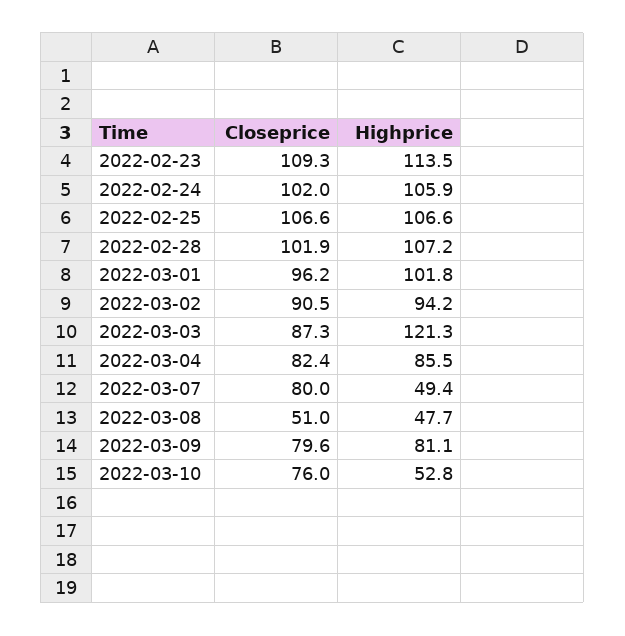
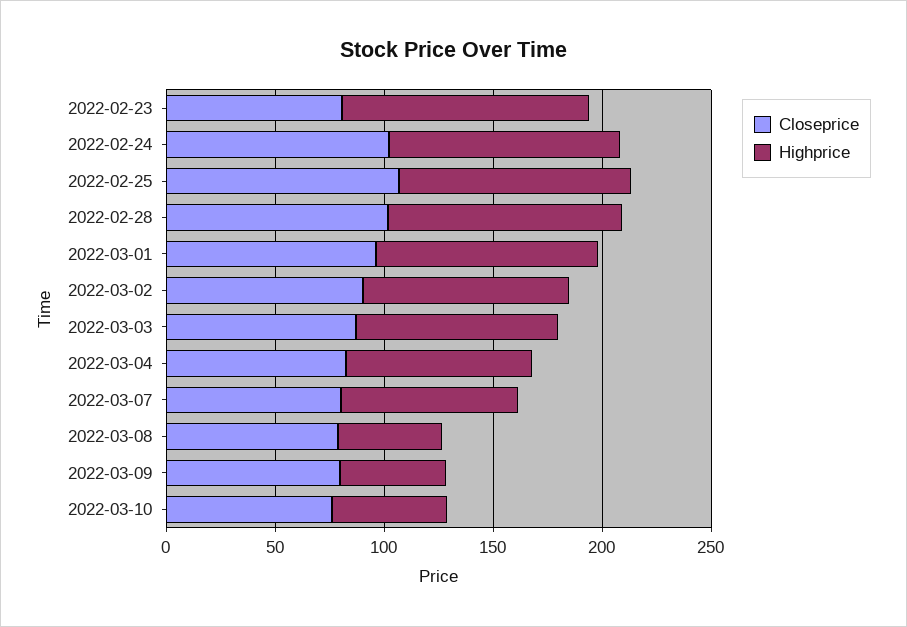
  {
    "Closeprice": {
-     "2022-02-23": 109.3,
+     "2022-02-23": 80,
      "2022-02-24": 102,
      "2022-02-25": 106.6,
      "2022-02-28": 101.9,
      "2022-03-01": 96.2,
      "2022-03-02": 90.5,
      "2022-03-03": 87.3,
      "2022-03-04": 82.4,
      "2022-03-07": 80,
-     "2022-03-08": 51,
+     "2022-03-08": 80,
      "2022-03-09": 79.6,
      "2022-03-10": 76
    },
    "Highprice": {
      "2022-02-23": 113.5,
      "2022-02-24": 105.9,
      "2022-02-25": 106.6,
      "2022-02-28": 107.2,
      "2022-03-01": 101.8,
      "2022-03-02": 94.2,
-     "2022-03-03": 121.3,
+     "2022-03-03": 90,
      "2022-03-04": 85.5,
-     "2022-03-07": 49.4,
+     "2022-03-07": 80,
      "2022-03-08": 47.7,
-     "2022-03-09": 81.1,
+     "2022-03-09": 50,
      "2022-03-10": 52.8
    }
  }

